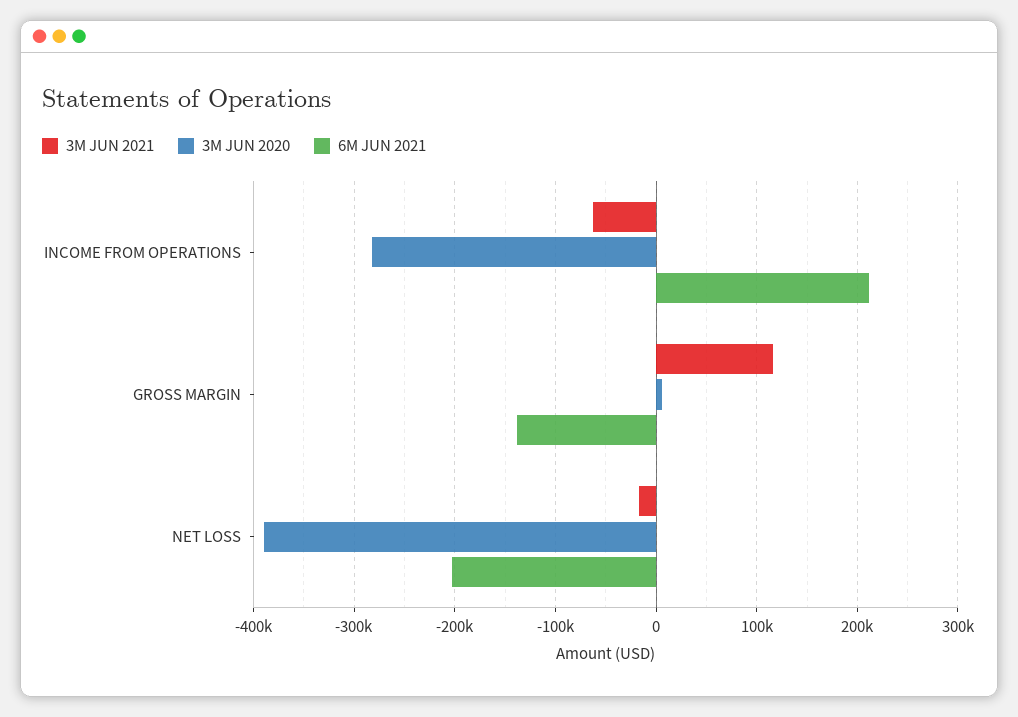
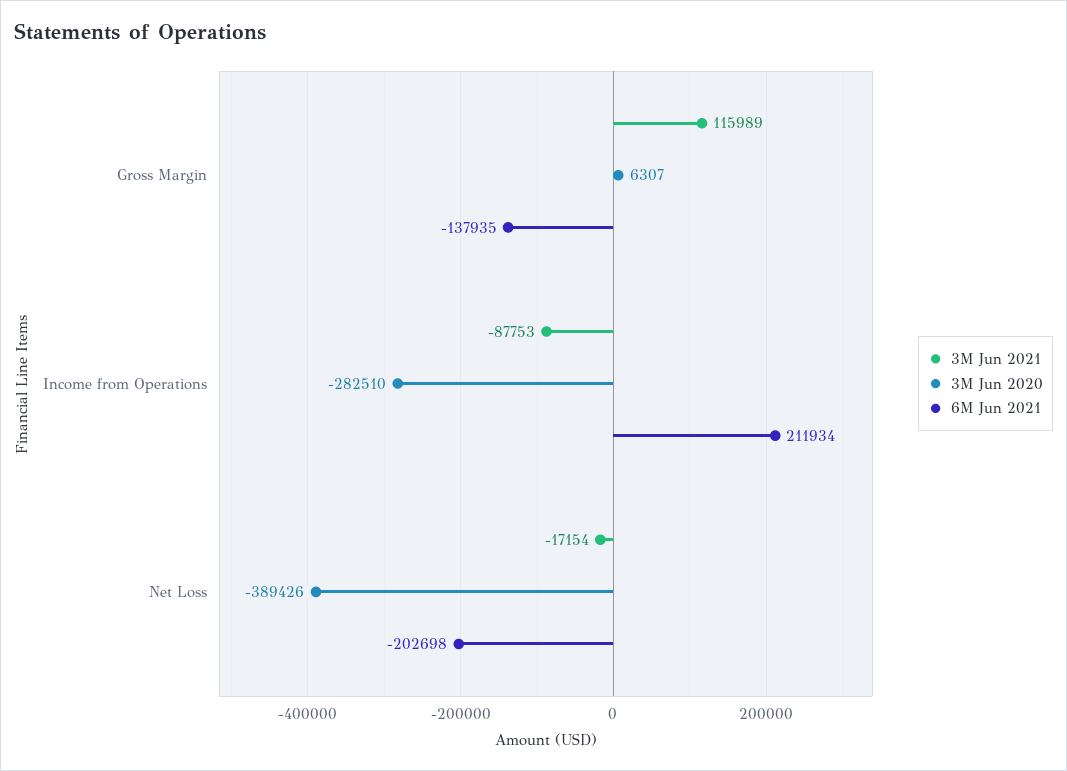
  {
    "3M JUN 2021": {
-     "INCOME FROM OPERATIONS": -60000,
+     "INCOME FROM OPERATIONS": -87753,
      "GROSS MARGIN": 115989,
      "NET LOSS": -17154
    },
    "3M JUN 2020": {
      "INCOME FROM OPERATIONS": -282510,
      "GROSS MARGIN": 6307,
      "NET LOSS": -389426
    },
    "6M JUN 2021": {
      "INCOME FROM OPERATIONS": 211934,
      "GROSS MARGIN": -137935,
      "NET LOSS": -202698
    }
  }

